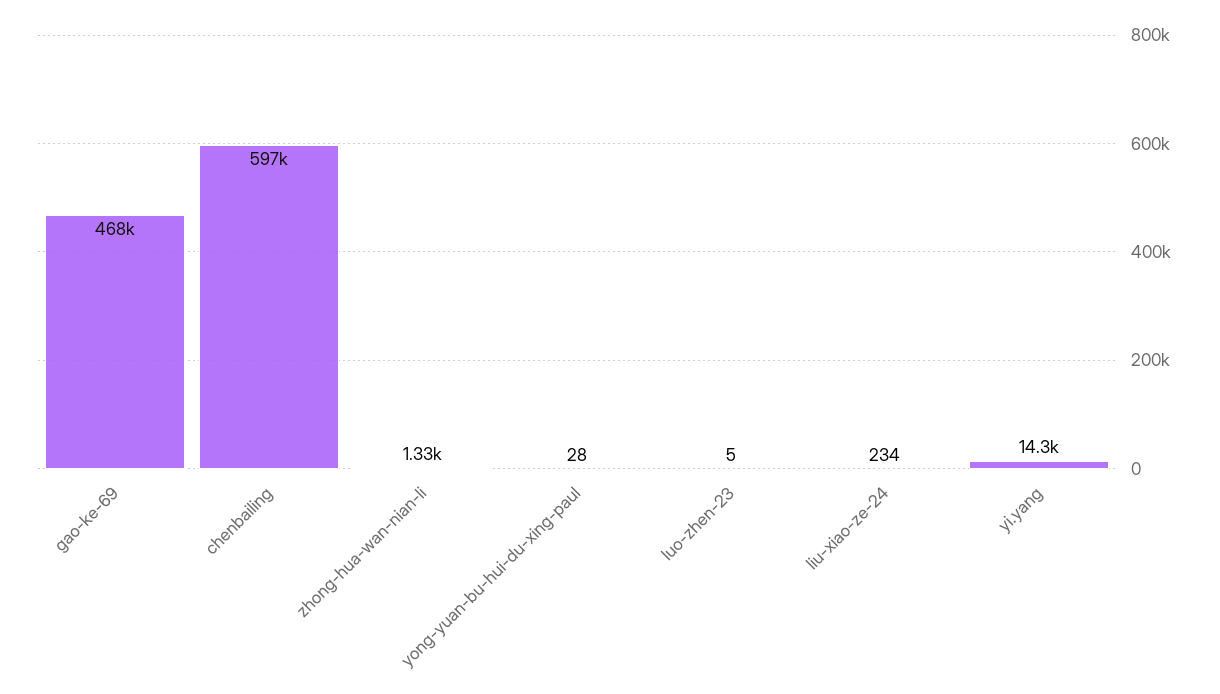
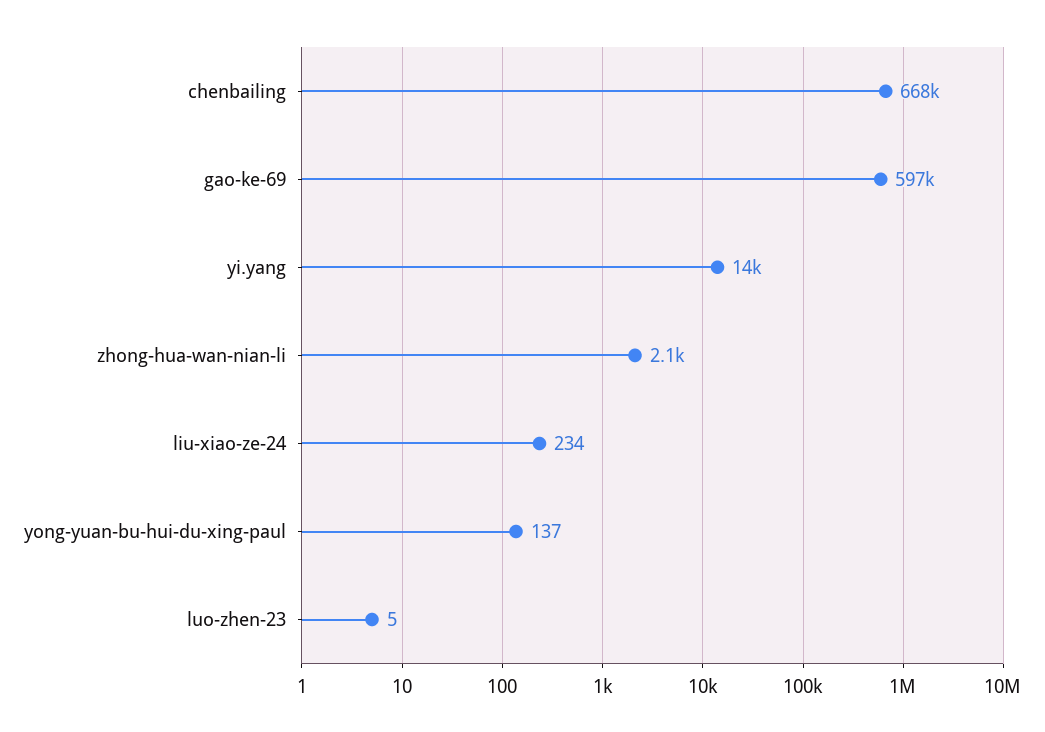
  {
-   "gao-ke-69": 468000,
+   "gao-ke-69": 597000,
-   "chenbailing": 597000,
+   "chenbailing": 668000,
-   "zhong-hua-wan-nian-li": 1330,
+   "zhong-hua-wan-nian-li": 2100,
-   "yong-yuan-bu-hui-du-xing-paul": 28,
+   "yong-yuan-bu-hui-du-xing-paul": 137,
    "luo-zhen-23": 5,
    "liu-xiao-ze-24": 234,
    "yi.yang": 14300
  }

